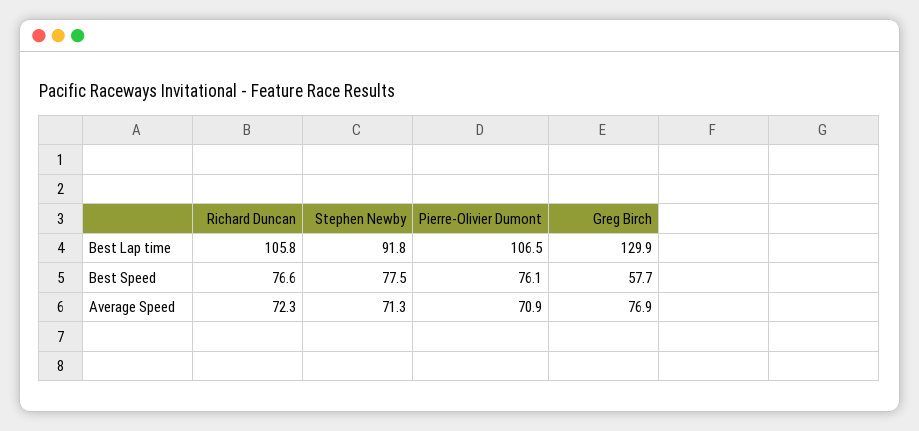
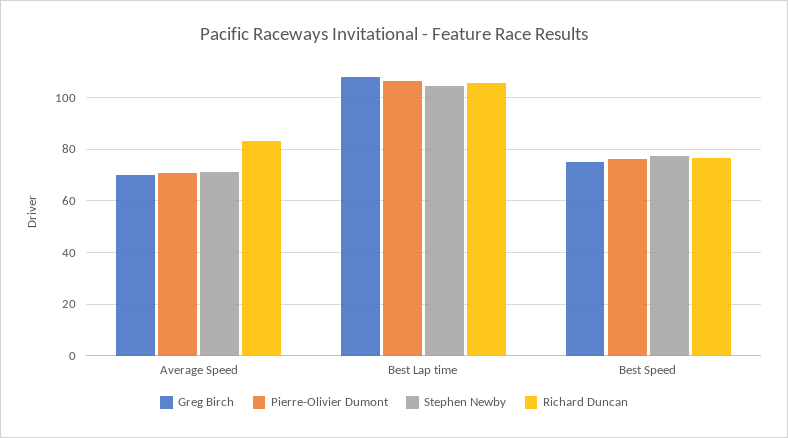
  {
    "Richard Duncan": {
      "Best Lap time": 105.8,
      "Best Speed": 76.6,
-     "Average Speed": 72.3
+     "Average Speed": 82.5
    },
    "Stephen Newby": {
-     "Best Lap time": 91.8,
+     "Best Lap time": 105,
      "Best Speed": 77.5,
      "Average Speed": 71.3
    },
    "Pierre-Olivier Dumont": {
      "Best Lap time": 106.5,
      "Best Speed": 76.1,
      "Average Speed": 70.9
    },
    "Greg Birch": {
-     "Best Lap time": 129.9,
+     "Best Lap time": 107.5,
-     "Best Speed": 57.7,
+     "Best Speed": 75,
-     "Average Speed": 76.9
+     "Average Speed": 70
    }
  }

